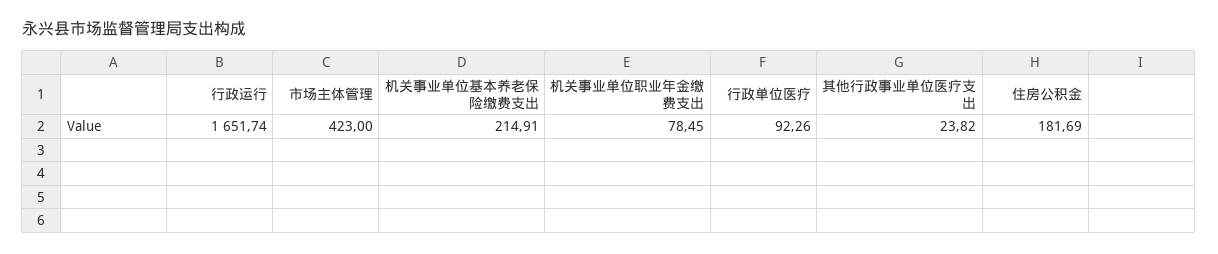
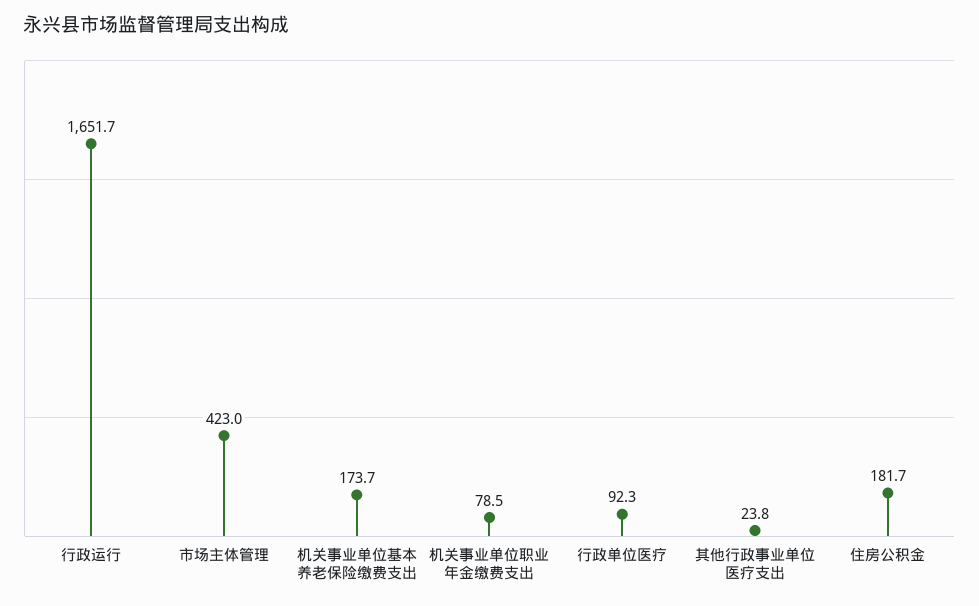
  {
    "行政运行": 1651.74,
    "市场主体管理": 423,
-   "机关事业单位基本养老保险缴费支出": 214.91,
+   "机关事业单位基本养老保险缴费支出": 173.7,
    "机关事业单位职业年金缴费支出": 78.45,
    "行政单位医疗": 92.26,
    "其他行政事业单位医疗支出": 23.82,
    "住房公积金": 181.69
  }

